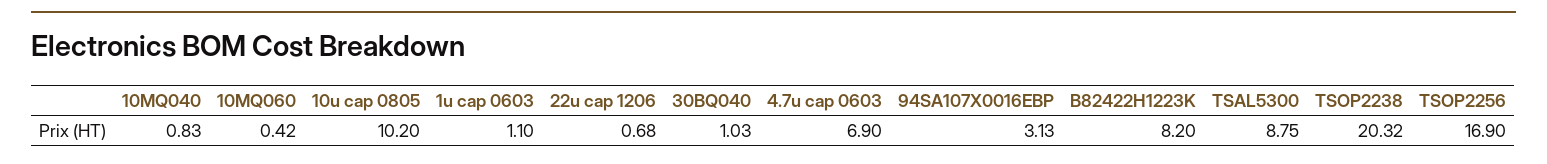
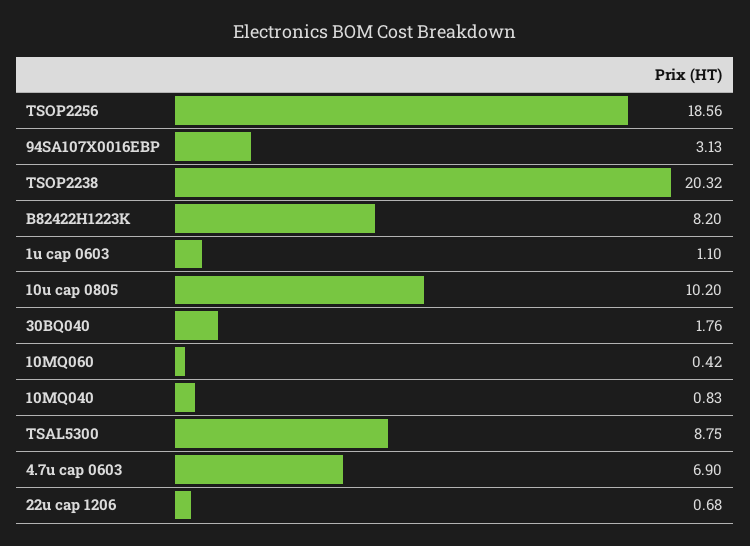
  {
    "10MQ040": 0.83,
    "10MQ060": 0.42,
    "10u cap 0805": 10.2,
    "1u cap 0603": 1.1,
    "22u cap 1206": 0.68,
-   "30BQ040": 1.03,
+   "30BQ040": 1.76,
    "4.7u cap 0603": 6.9,
    "94SA107X0016EBP": 3.13,
    "B82422H1223K": 8.2,
    "TSAL5300": 8.75,
    "TSOP2238": 20.32,
-   "TSOP2256": 16.9
+   "TSOP2256": 18.56
  }

